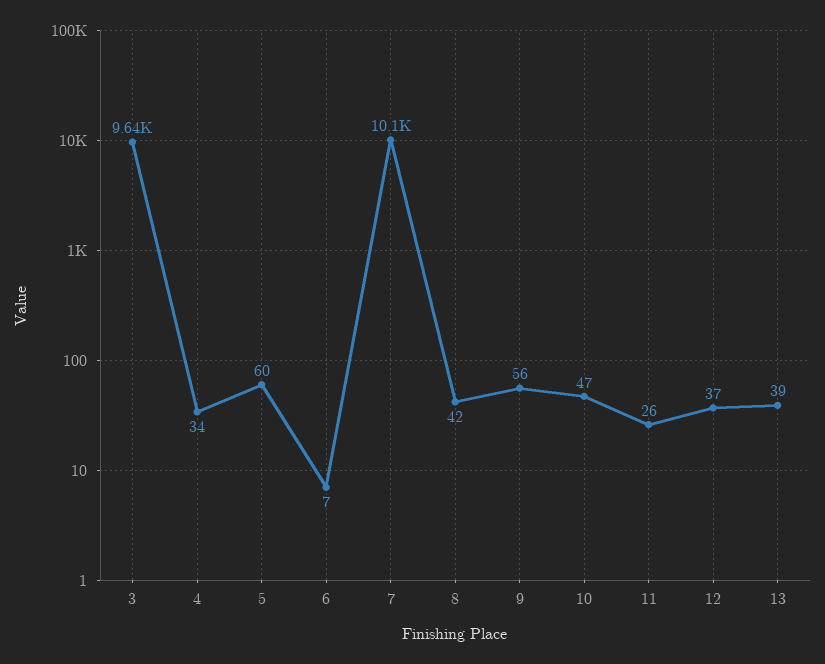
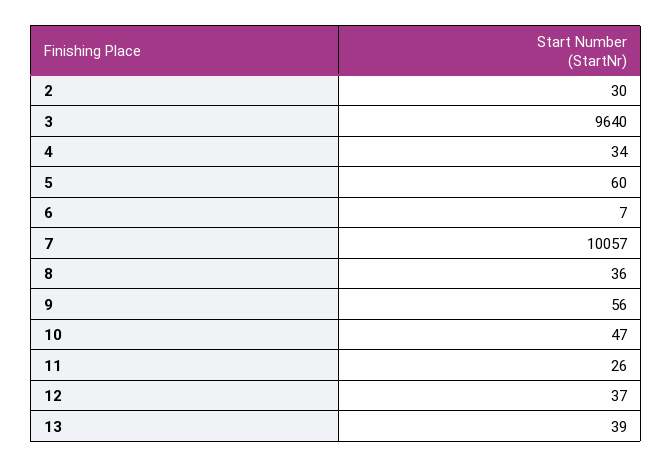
  {
    "3": 9640,
    "4": 34,
    "5": 60,
    "6": 7,
    "7": 10057,
-   "8": 42,
+   "8": 36,
    "9": 56,
    "10": 47,
    "11": 26,
    "12": 37,
-   "13": 39
+   "13": 39,
+   "2": 30
  }

